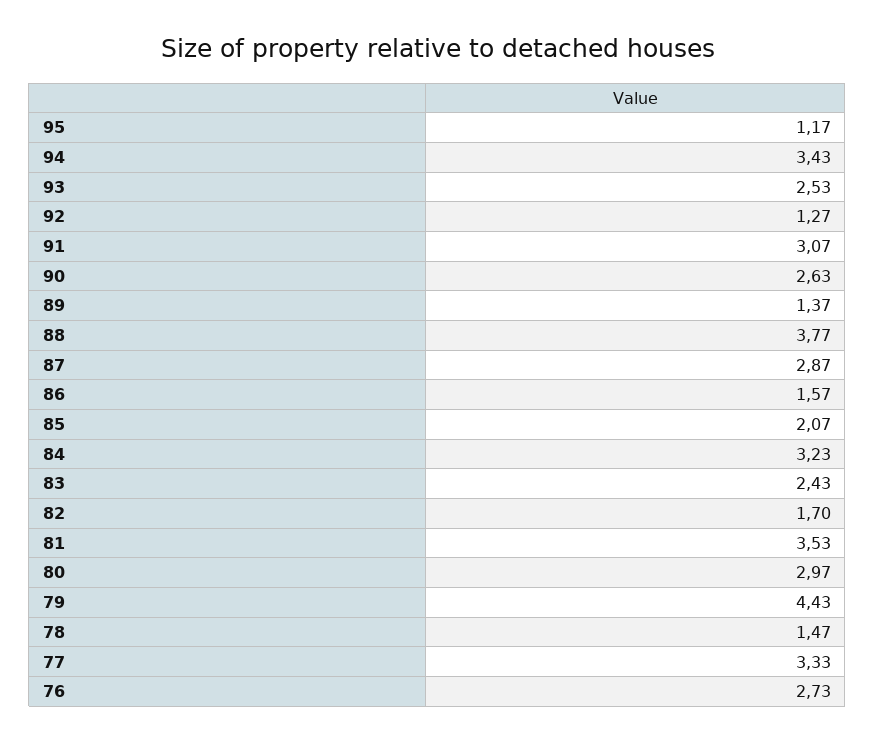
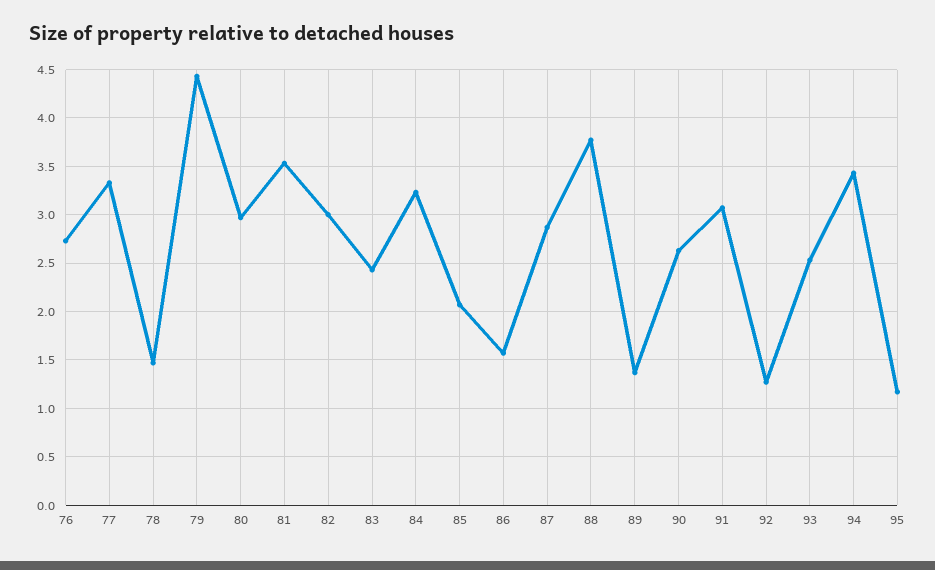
  {
    "95": 1.17,
    "94": 3.43,
    "93": 2.53,
    "92": 1.27,
    "91": 3.07,
    "90": 2.63,
    "89": 1.37,
    "88": 3.77,
    "87": 2.87,
    "86": 1.57,
    "85": 2.07,
    "84": 3.23,
    "83": 2.43,
-   "82": 1.7,
+   "82": 3,
    "81": 3.53,
    "80": 2.97,
    "79": 4.43,
    "78": 1.47,
    "77": 3.33,
    "76": 2.73
  }

